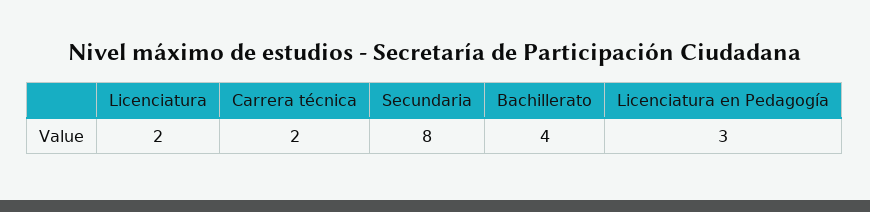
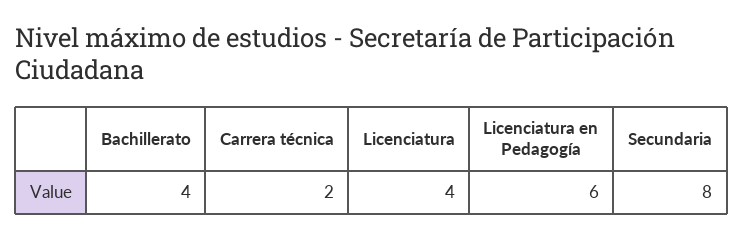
  {
-   "Licenciatura": 2,
+   "Licenciatura": 4,
    "Carrera técnica": 2,
    "Secundaria": 8,
    "Bachillerato": 4,
-   "Licenciatura en Pedagogía": 3
+   "Licenciatura en Pedagogía": 6
  }

